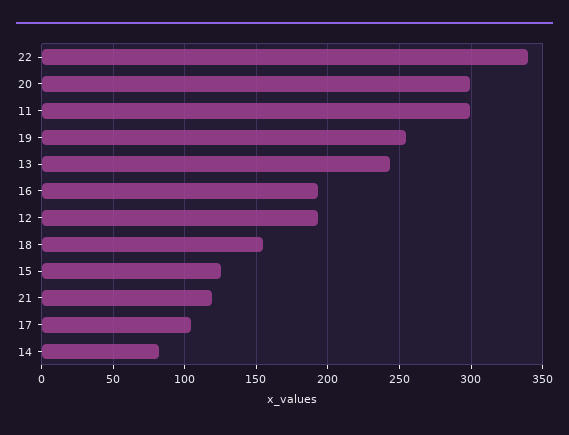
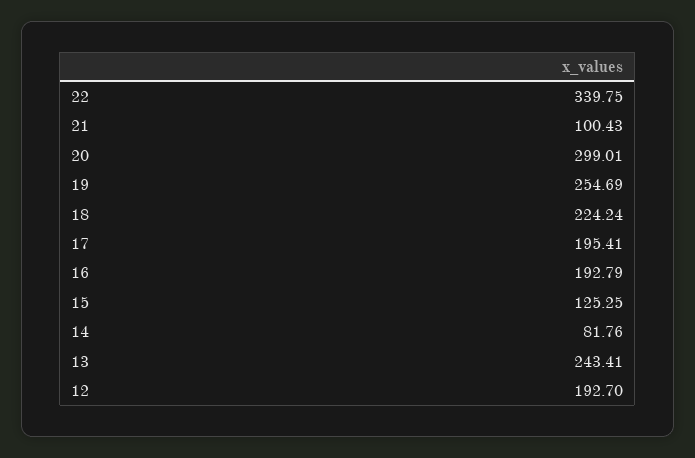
  {
    "22": 339.75,
    "20": 299.01,
-   "11": 300,
    "19": 254.69,
    "13": 243.41,
    "16": 192.79,
    "12": 192.7,
-   "18": 155,
+   "18": 224.24,
    "15": 125.25,
-   "21": 120,
+   "21": 100.43,
-   "17": 105,
+   "17": 195.41,
    "14": 81.76
  }

